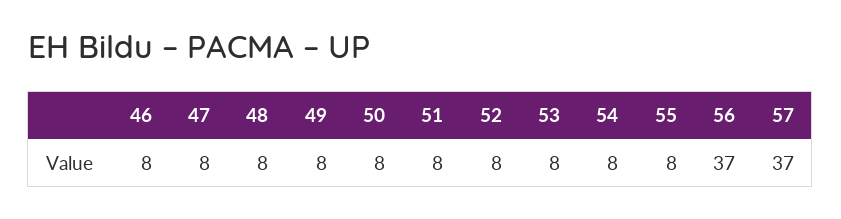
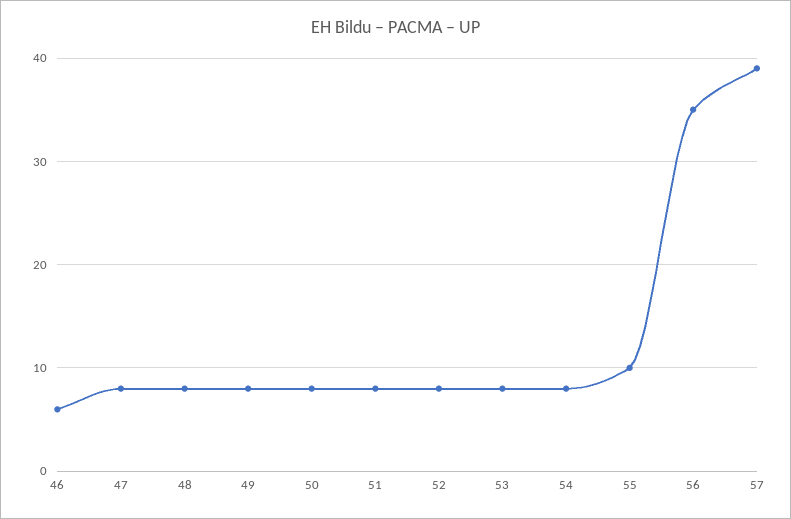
  {
-   "46": 8,
+   "46": 6,
    "47": 8,
    "48": 8,
    "49": 8,
    "50": 8,
    "51": 8,
    "52": 8,
    "53": 8,
    "54": 8,
-   "55": 8,
+   "55": 10,
-   "56": 37,
+   "56": 35,
-   "57": 37
+   "57": 39
  }

